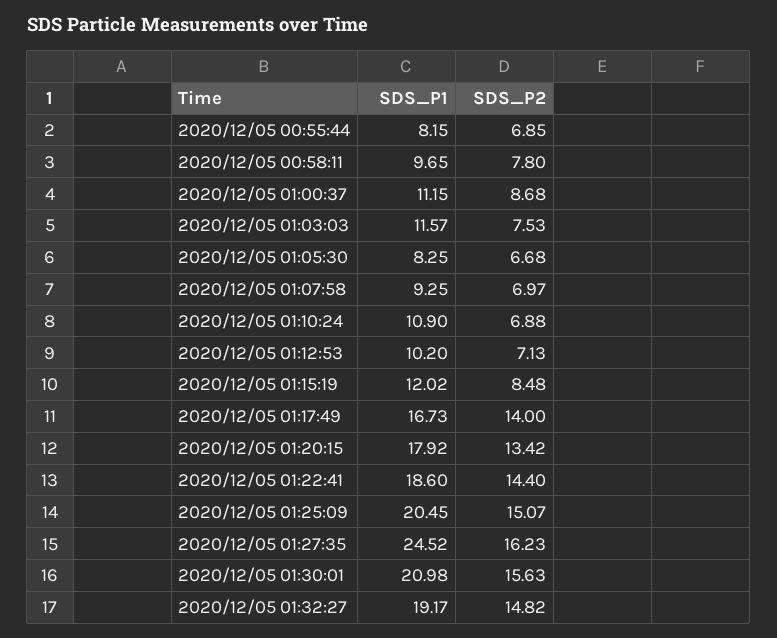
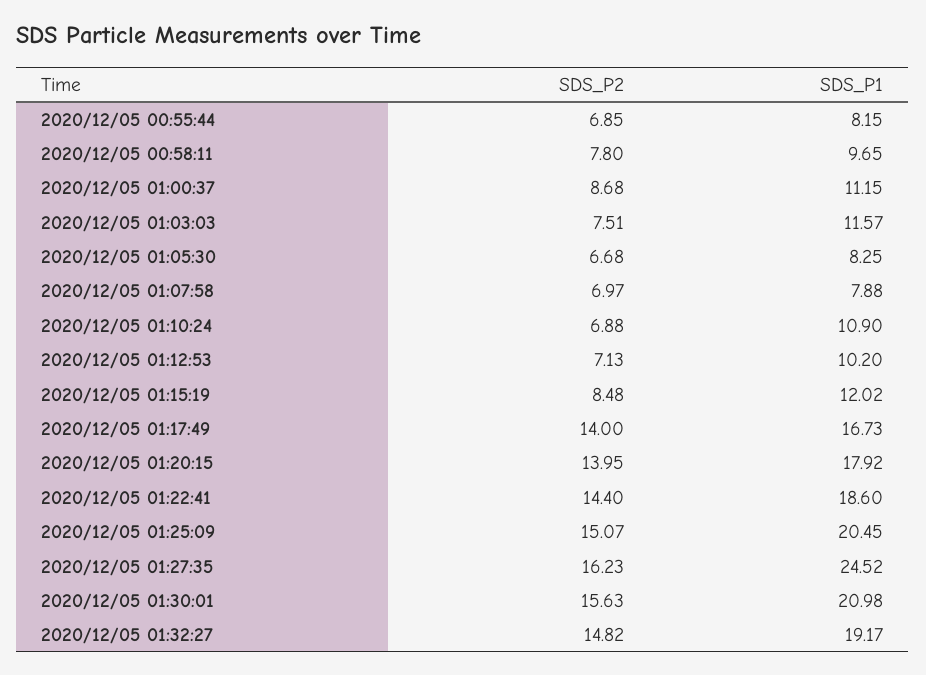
  {
    "SDS_P1": {
      "2020/12/05 00:55:44": 8.15,
      "2020/12/05 00:58:11": 9.65,
      "2020/12/05 01:00:37": 11.15,
      "2020/12/05 01:03:03": 11.57,
      "2020/12/05 01:05:30": 8.25,
-     "2020/12/05 01:07:58": 9.25,
+     "2020/12/05 01:07:58": 7.88,
      "2020/12/05 01:10:24": 10.9,
      "2020/12/05 01:12:53": 10.2,
      "2020/12/05 01:15:19": 12.02,
      "2020/12/05 01:17:49": 16.73,
      "2020/12/05 01:20:15": 17.92,
      "2020/12/05 01:22:41": 18.6,
      "2020/12/05 01:25:09": 20.45,
      "2020/12/05 01:27:35": 24.52,
      "2020/12/05 01:30:01": 20.98,
      "2020/12/05 01:32:27": 19.17
    },
    "SDS_P2": {
      "2020/12/05 00:55:44": 6.85,
      "2020/12/05 00:58:11": 7.8,
      "2020/12/05 01:00:37": 8.68,
-     "2020/12/05 01:03:03": 7.53,
+     "2020/12/05 01:03:03": 7.51,
      "2020/12/05 01:05:30": 6.68,
      "2020/12/05 01:07:58": 6.97,
      "2020/12/05 01:10:24": 6.88,
      "2020/12/05 01:12:53": 7.13,
      "2020/12/05 01:15:19": 8.48,
      "2020/12/05 01:17:49": 14,
-     "2020/12/05 01:20:15": 13.42,
+     "2020/12/05 01:20:15": 13.95,
      "2020/12/05 01:22:41": 14.4,
      "2020/12/05 01:25:09": 15.07,
      "2020/12/05 01:27:35": 16.23,
      "2020/12/05 01:30:01": 15.63,
      "2020/12/05 01:32:27": 14.82
    }
  }

